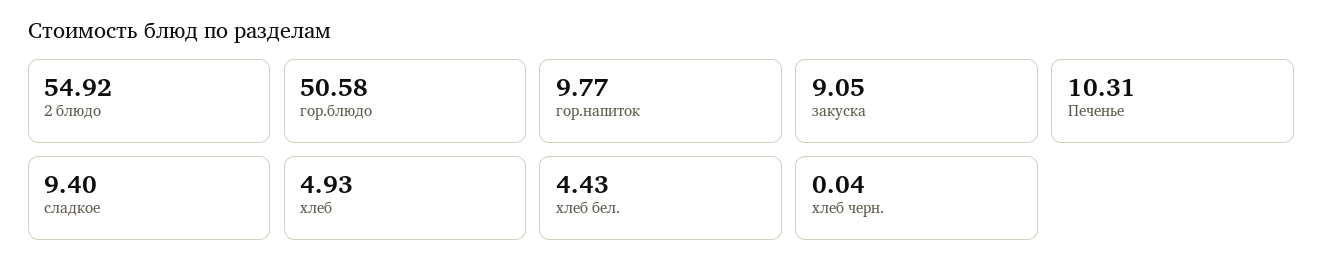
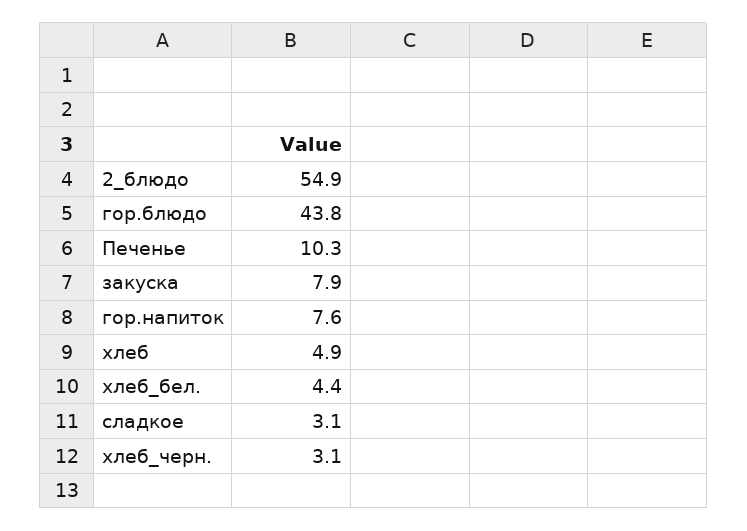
  {
    "2 блюдо": 54.92,
-   "гор.блюдо": 50.58,
+   "гор.блюдо": 43.8,
-   "гор.напиток": 9.77,
+   "гор.напиток": 7.6,
-   "закуска": 9.05,
+   "закуска": 7.9,
    "Печенье": 10.31,
-   "сладкое": 9.4,
+   "сладкое": 3.1,
    "хлеб": 4.93,
    "хлеб бел.": 4.43,
-   "хлеб черн.": 0.04
+   "хлеб черн.": 3.1
  }

